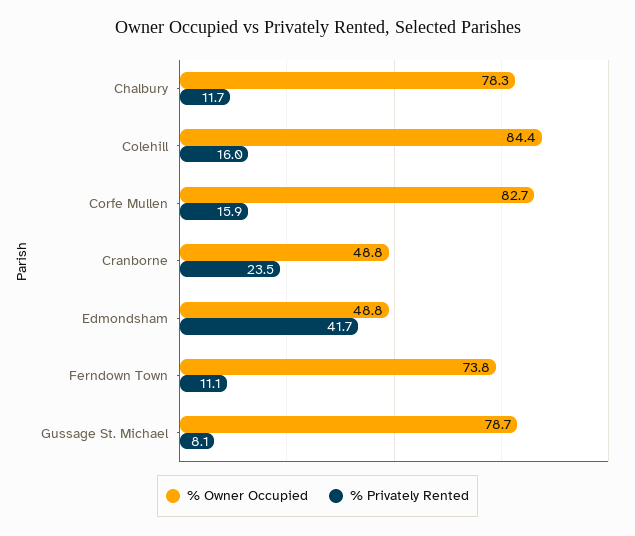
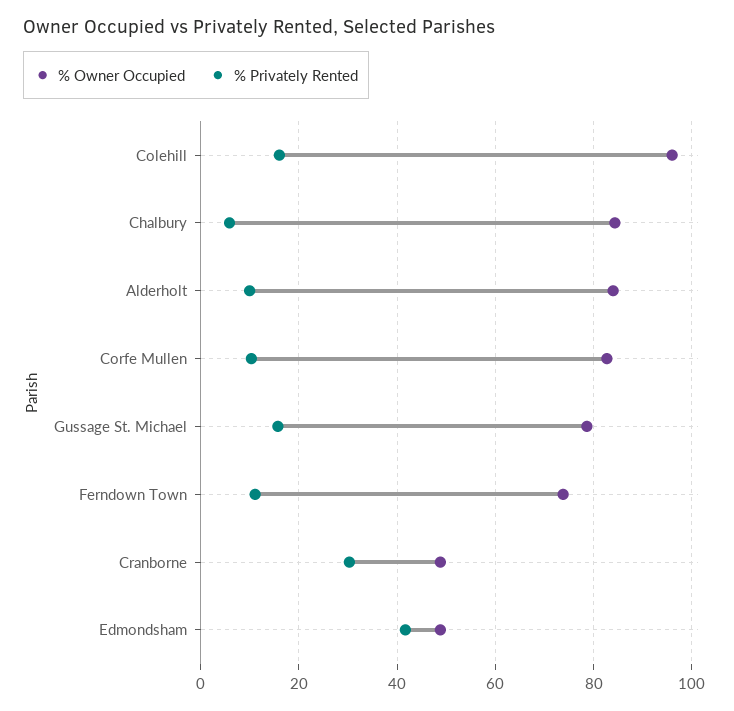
  {
    "% Owner Occupied": {
-     "Chalbury": 78.3,
+     "Chalbury": 84,
-     "Colehill": 84.4,
+     "Colehill": 96,
      "Corfe Mullen": 82.7,
      "Cranborne": 48.8,
      "Edmondsham": 48.8,
      "Ferndown Town": 73.8,
-     "Gussage St. Michael": 78.7
+     "Gussage St. Michael": 78.7,
+     "Alderholt": 84
    },
    "% Privately Rented": {
-     "Chalbury": 11.7,
+     "Chalbury": 6,
      "Colehill": 16,
-     "Corfe Mullen": 15.9,
+     "Corfe Mullen": 10,
-     "Cranborne": 23.5,
+     "Cranborne": 30,
      "Edmondsham": 41.7,
      "Ferndown Town": 11.1,
-     "Gussage St. Michael": 8.1
+     "Gussage St. Michael": 16,
+     "Alderholt": 10
    }
  }

